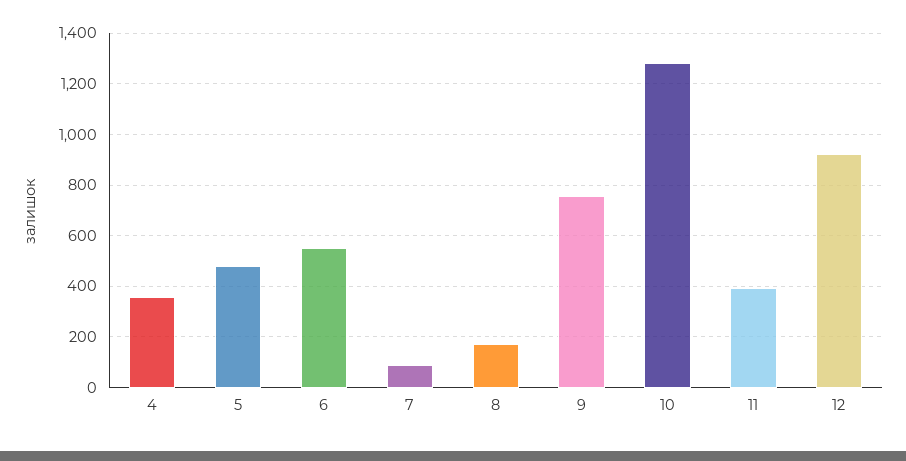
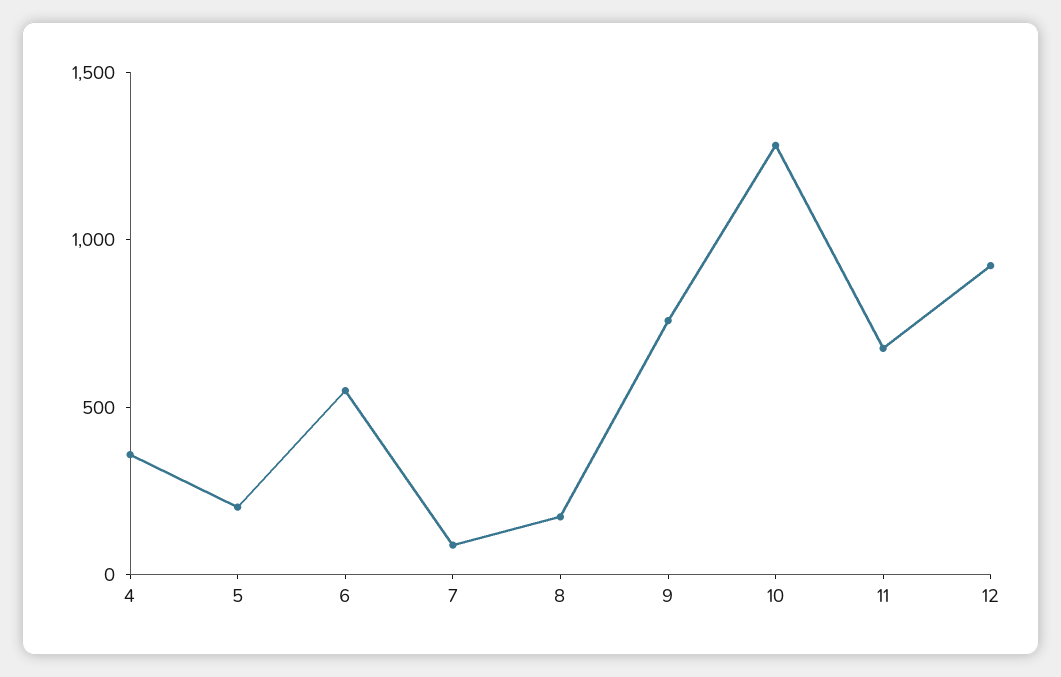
  {
    "4": 350,
-   "5": 475,
+   "5": 200,
    "6": 550,
    "7": 100,
    "8": 175,
    "9": 750,
    "10": 1275,
-   "11": 400,
+   "11": 700,
    "12": 925
  }

